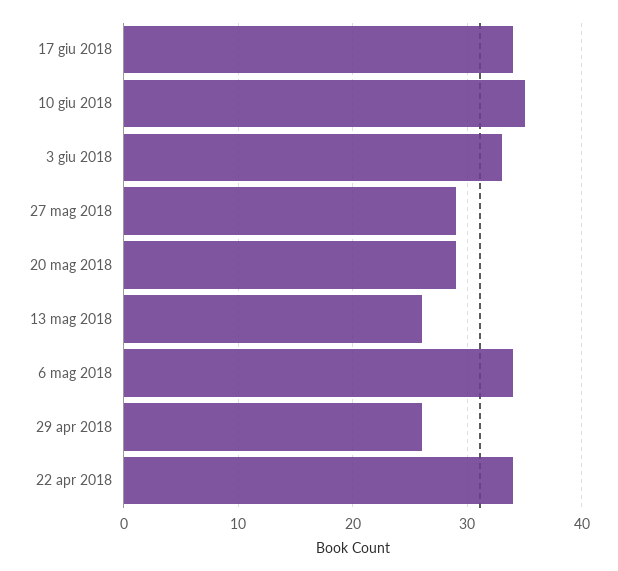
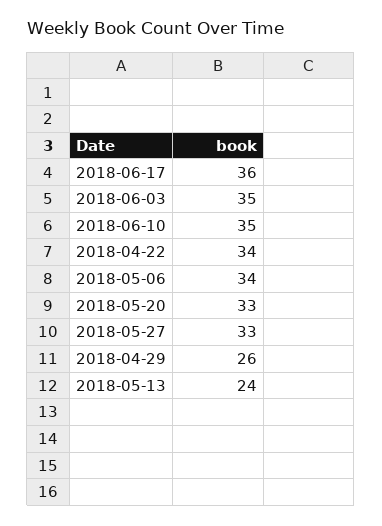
  {
-   "17 giu 2018": 34,
+   "17 giu 2018": 36,
    "10 giu 2018": 35,
-   "3 giu 2018": 33,
+   "3 giu 2018": 35,
-   "27 mag 2018": 29,
+   "27 mag 2018": 33,
-   "20 mag 2018": 29,
+   "20 mag 2018": 33,
-   "13 mag 2018": 26,
+   "13 mag 2018": 24,
    "6 mag 2018": 34,
    "29 apr 2018": 26,
    "22 apr 2018": 34
  }

